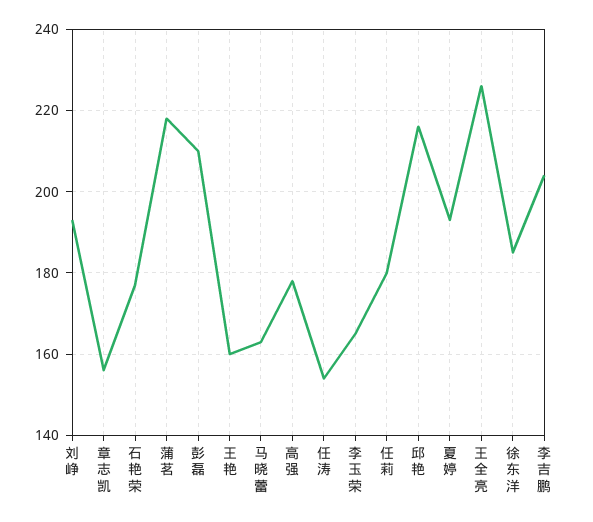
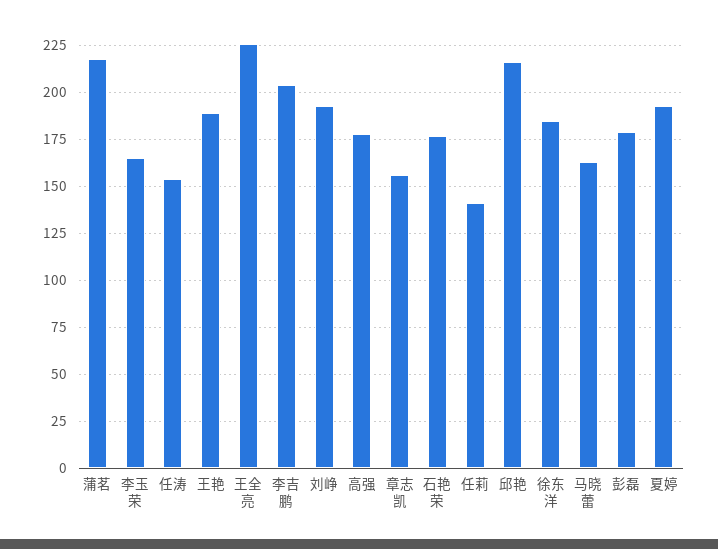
  {
    "刘峥": 195,
    "章志凯": 155,
    "石艳荣": 175,
    "蒲茗": 220,
-   "彭磊": 210,
+   "彭磊": 180,
-   "王艳": 160,
+   "王艳": 190,
    "马晓蕾": 165,
    "高强": 180,
    "任涛": 155,
    "李玉荣": 165,
-   "任莉": 180,
+   "任莉": 140,
    "邱艳": 215,
    "夏婷": 195,
    "王全亮": 225,
    "徐东洋": 185,
    "李吉鹏": 205
  }

